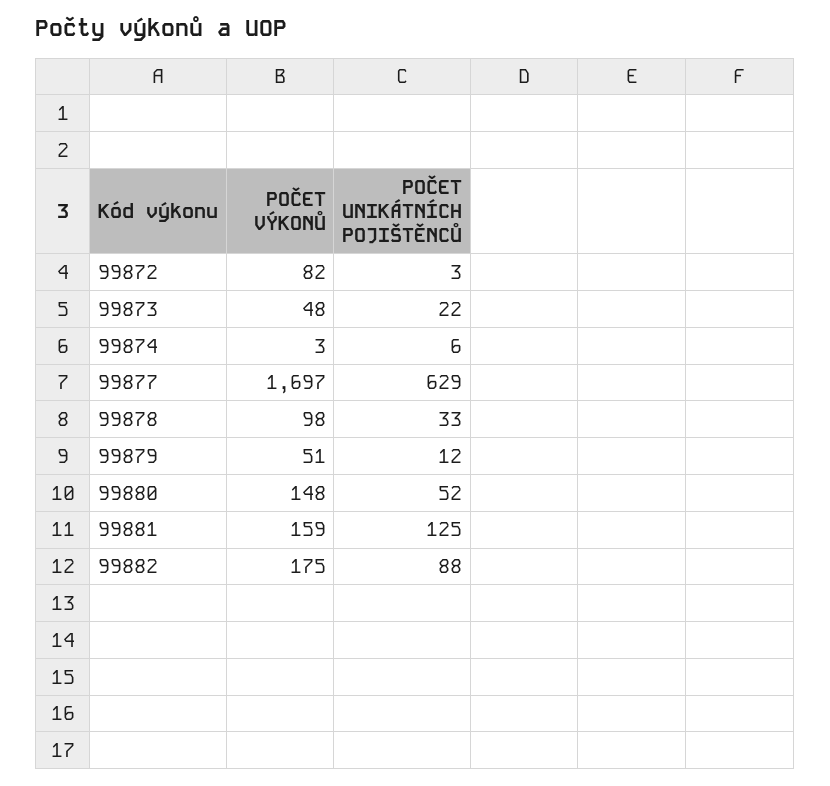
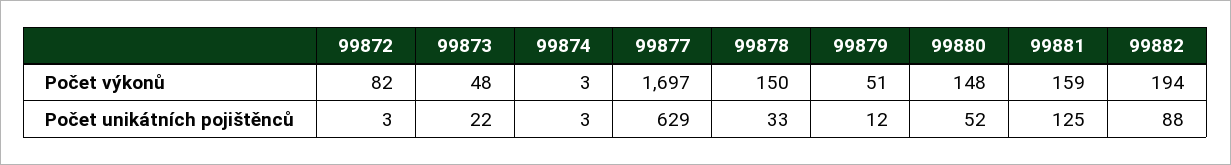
  {
    "POČET VÝKONŮ": {
      "99872": 82,
      "99873": 48,
      "99874": 3,
      "99877": 1697,
-     "99878": 98,
+     "99878": 150,
      "99879": 51,
      "99880": 148,
      "99881": 159,
-     "99882": 175
+     "99882": 194
    },
    "POČET UNIKÁTNÍCH POJIŠTĚNCŮ": {
      "99872": 3,
      "99873": 22,
-     "99874": 6,
+     "99874": 3,
      "99877": 629,
      "99878": 33,
      "99879": 12,
      "99880": 52,
      "99881": 125,
      "99882": 88
    }
  }

